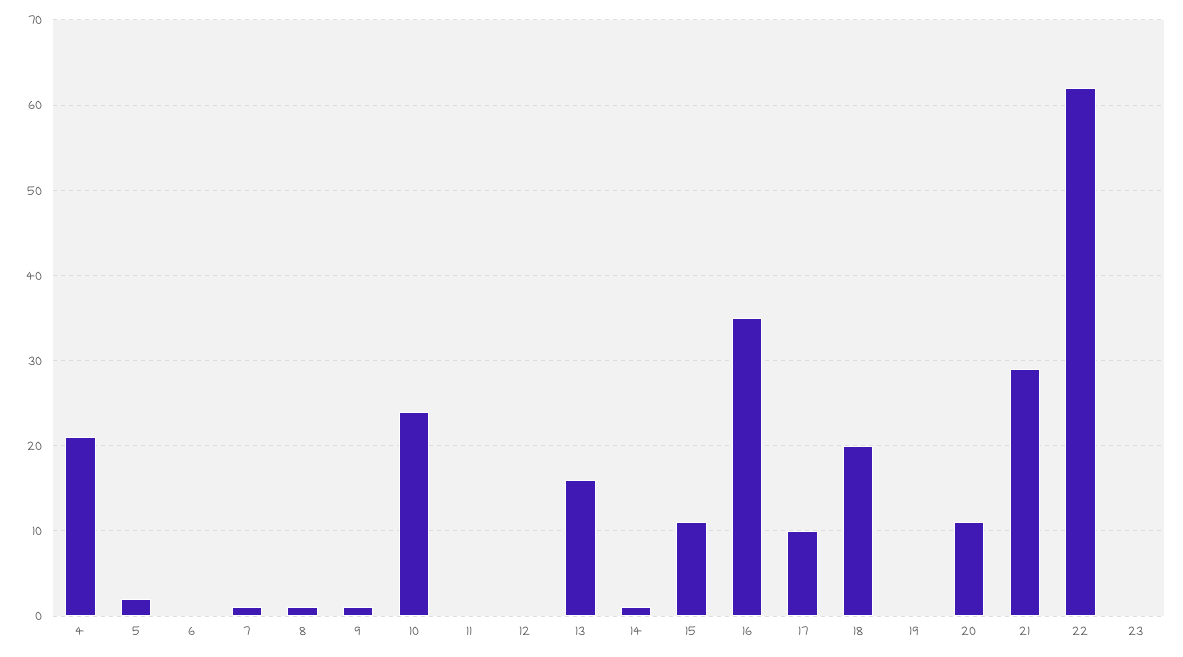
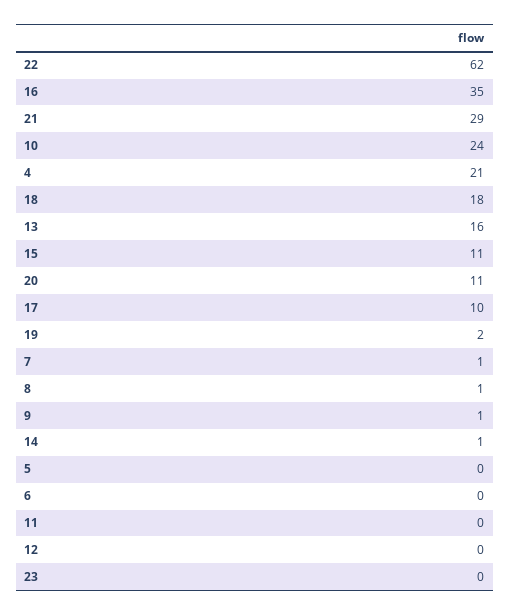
  {
    "4": 21,
-   "5": 2,
+   "5": 0,
    "6": 0,
    "7": 1,
    "8": 1,
    "9": 1,
    "10": 24,
    "11": 0,
    "12": 0,
    "13": 16,
    "14": 1,
    "15": 11,
    "16": 35,
    "17": 10,
-   "18": 20,
+   "18": 18,
-   "19": 0,
+   "19": 2,
    "20": 11,
    "21": 29,
    "22": 62,
    "23": 0
  }

